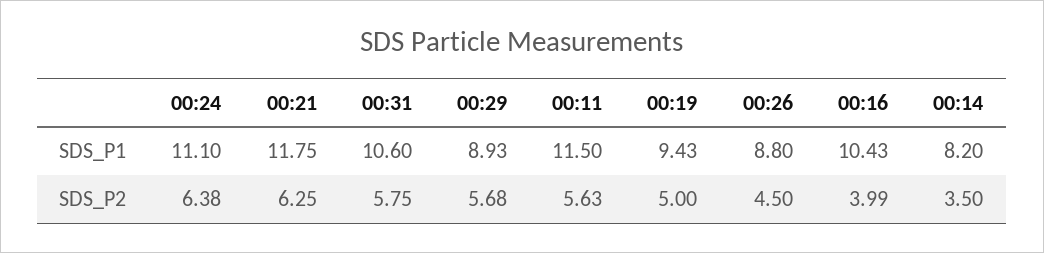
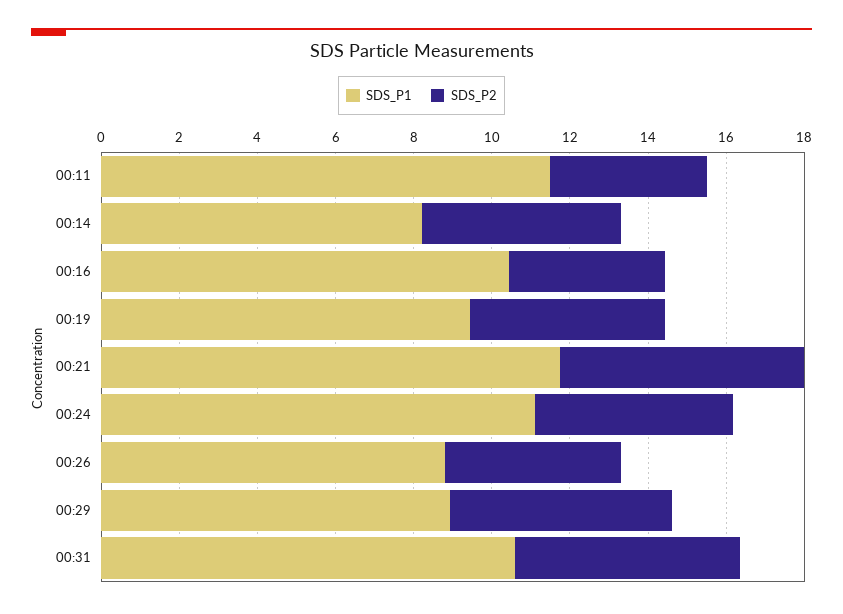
  {
    "SDS_P1": {
      "00:24": 11.1,
      "00:21": 11.75,
      "00:31": 10.6,
      "00:29": 8.93,
      "00:11": 11.5,
      "00:19": 9.43,
      "00:26": 8.8,
      "00:16": 10.43,
      "00:14": 8.2
    },
    "SDS_P2": {
-     "00:24": 6.38,
+     "00:24": 5,
      "00:21": 6.25,
      "00:31": 5.75,
      "00:29": 5.68,
-     "00:11": 5.63,
+     "00:11": 4,
      "00:19": 5,
      "00:26": 4.5,
      "00:16": 3.99,
-     "00:14": 3.5
+     "00:14": 5
    }
  }

